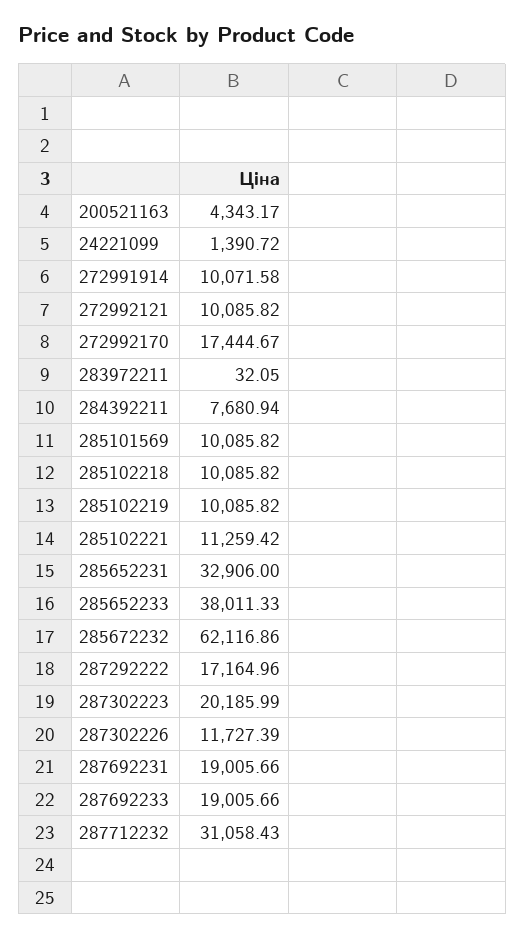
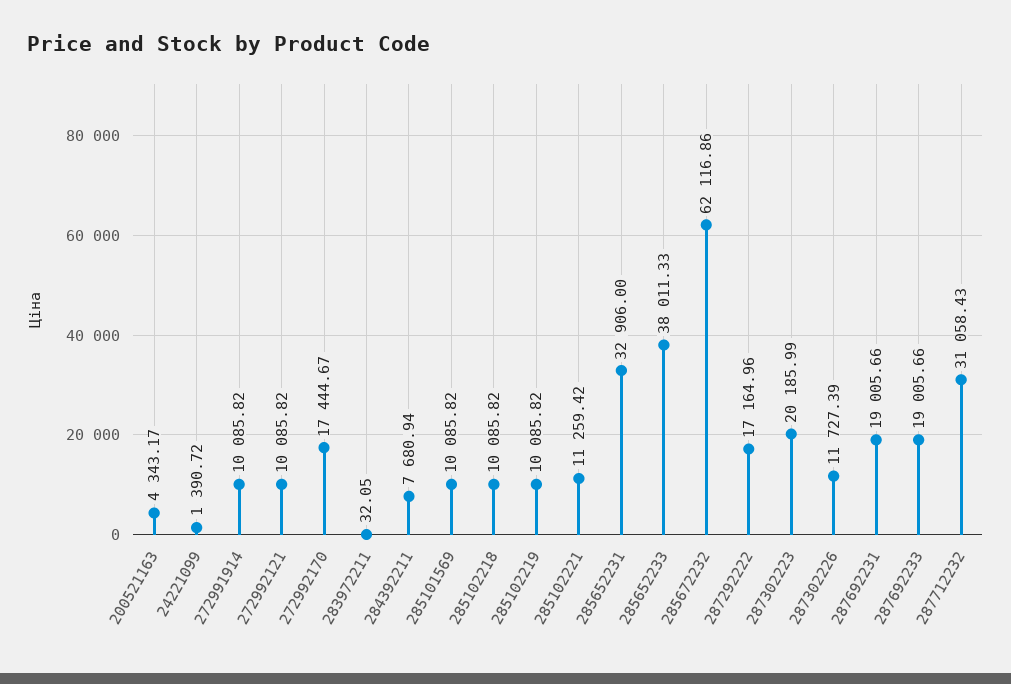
  {
    "200521163": 4343.17,
    "24221099": 1390.72,
-   "272991914": 10071.58,
+   "272991914": 10085.82,
    "272992121": 10085.82,
    "272992170": 17444.67,
    "283972211": 32.05,
    "284392211": 7680.94,
    "285101569": 10085.82,
    "285102218": 10085.82,
    "285102219": 10085.82,
    "285102221": 11259.42,
    "285652231": 32906,
    "285652233": 38011.33,
    "285672232": 62116.86,
    "287292222": 17164.96,
    "287302223": 20185.99,
    "287302226": 11727.39,
    "287692231": 19005.66,
    "287692233": 19005.66,
    "287712232": 31058.43
  }

